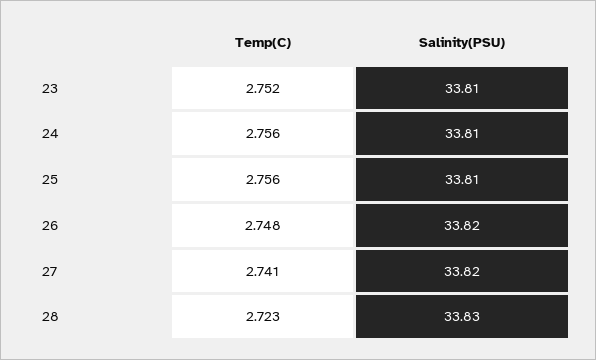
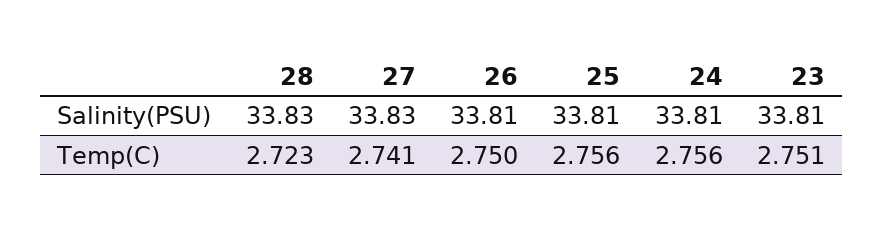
  {
    "Temp(C)": {
-     "23": 2.752,
+     "23": 2.751,
      "24": 2.756,
      "25": 2.756,
-     "26": 2.748,
+     "26": 2.75,
      "27": 2.741,
      "28": 2.723
    },
    "Salinity(PSU)": {
      "23": 33.81,
      "24": 33.81,
      "25": 33.81,
-     "26": 33.82,
+     "26": 33.81,
-     "27": 33.82,
+     "27": 33.83,
      "28": 33.83
    }
  }

